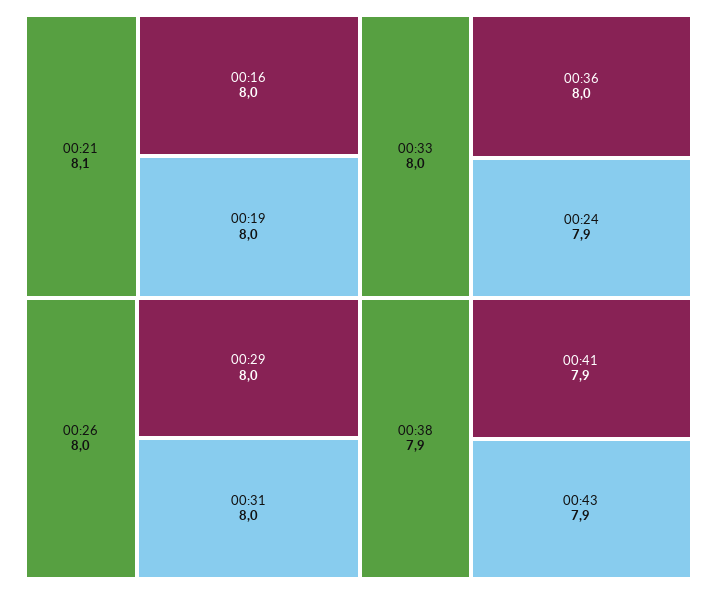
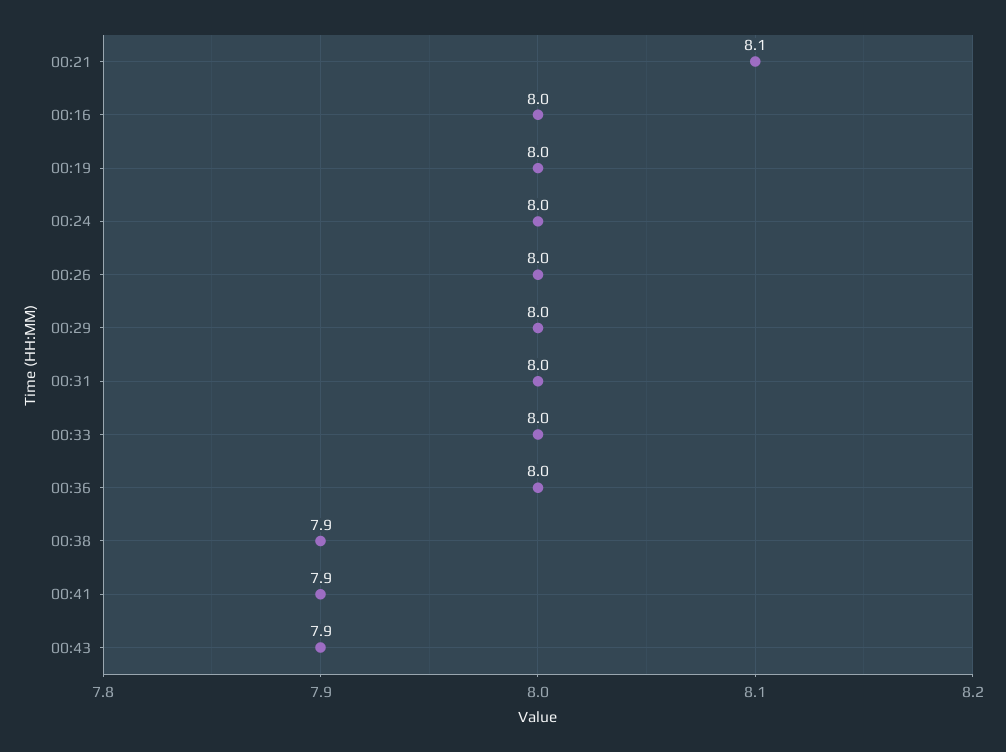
  {
    "00:21": 8.1,
    "00:16": 8,
    "00:19": 8,
    "00:26": 8,
    "00:29": 8,
    "00:31": 8,
    "00:33": 8,
    "00:36": 8,
-   "00:24": 7.9,
+   "00:24": 8,
    "00:38": 7.9,
    "00:41": 7.9,
    "00:43": 7.9
  }

